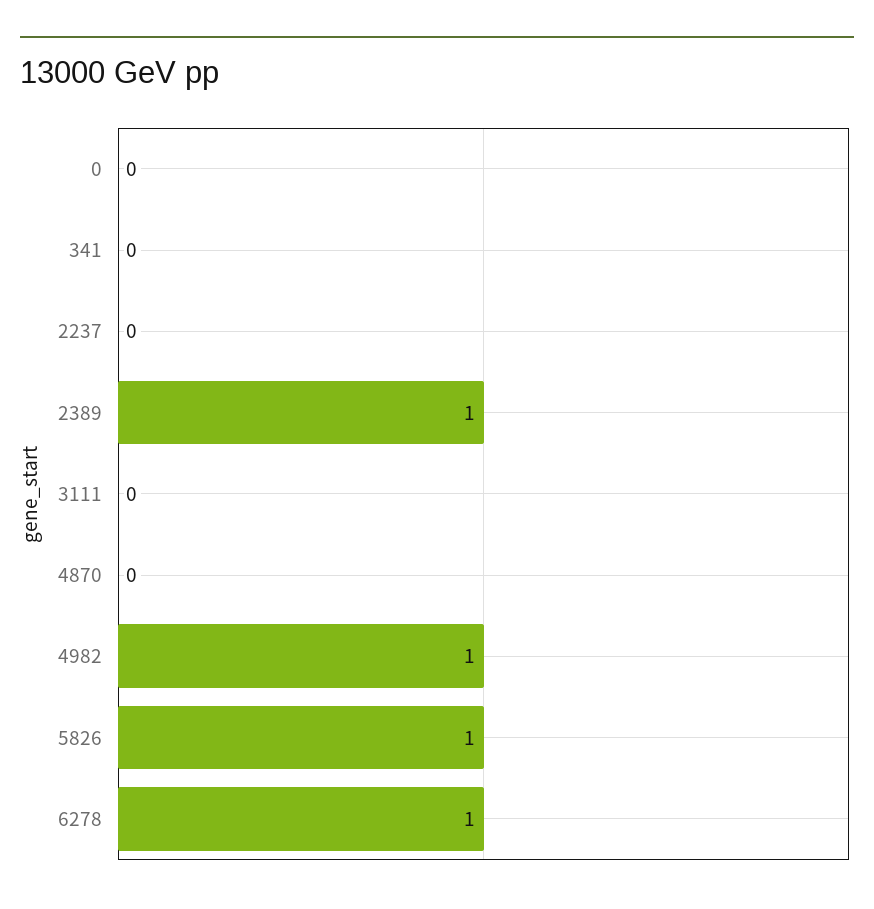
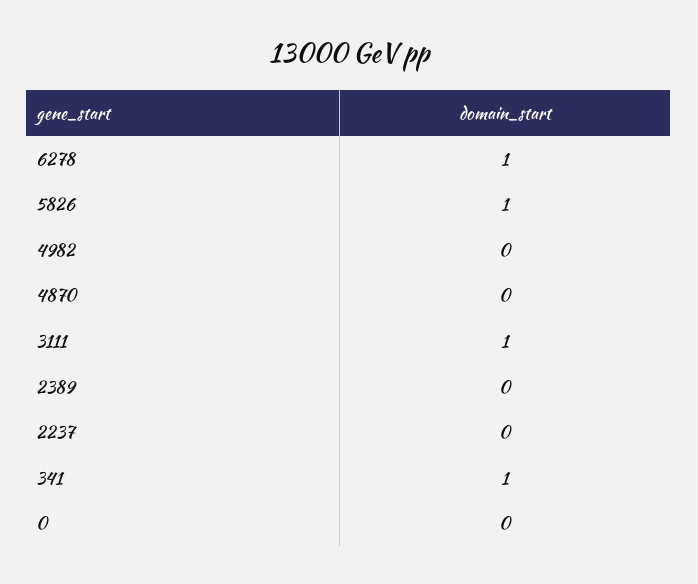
  {
    "0": 0,
-   "341": 0,
+   "341": 1,
    "2237": 0,
-   "2389": 1,
+   "2389": 0,
-   "3111": 0,
+   "3111": 1,
    "4870": 0,
-   "4982": 1,
+   "4982": 0,
    "5826": 1,
    "6278": 1
  }

